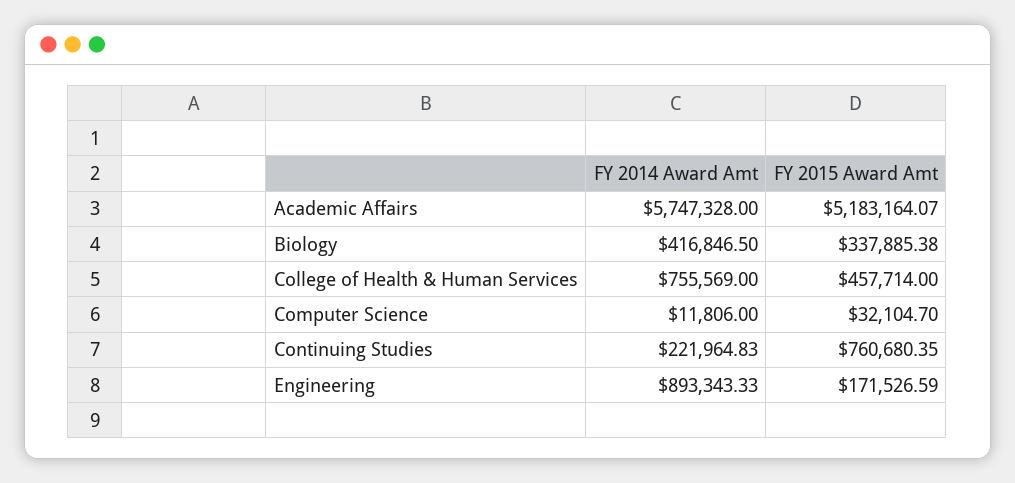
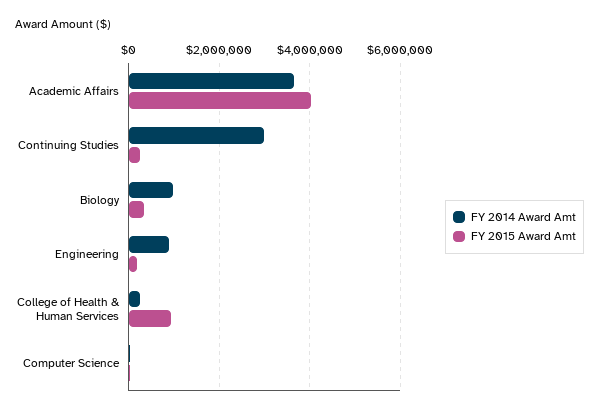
  {
    "FY 2014 Award Amt": {
-     "Academic Affairs": 5747328,
+     "Academic Affairs": 3600000,
-     "Biology": 416846.5,
+     "Biology": 1000000,
-     "College of Health & Human Services": 755569,
+     "College of Health & Human Services": 200000,
      "Computer Science": 11806,
-     "Continuing Studies": 221964.83,
+     "Continuing Studies": 3000000,
      "Engineering": 893343.33
    },
    "FY 2015 Award Amt": {
-     "Academic Affairs": 5183164.07,
+     "Academic Affairs": 4000000,
      "Biology": 337885.38,
-     "College of Health & Human Services": 457714,
+     "College of Health & Human Services": 1000000,
      "Computer Science": 32104.7,
-     "Continuing Studies": 760680.35,
+     "Continuing Studies": 200000,
      "Engineering": 171526.59
    }
  }

